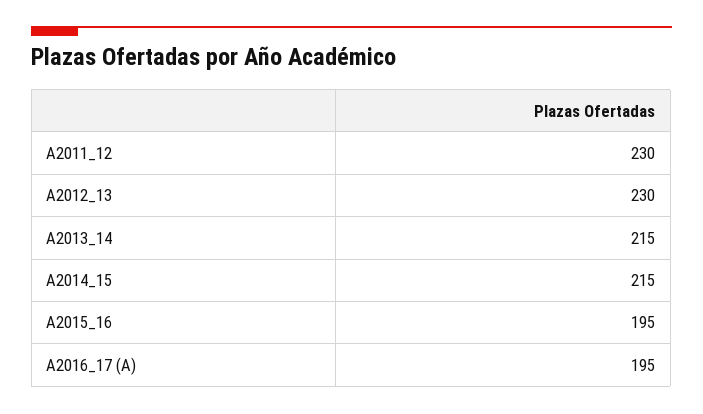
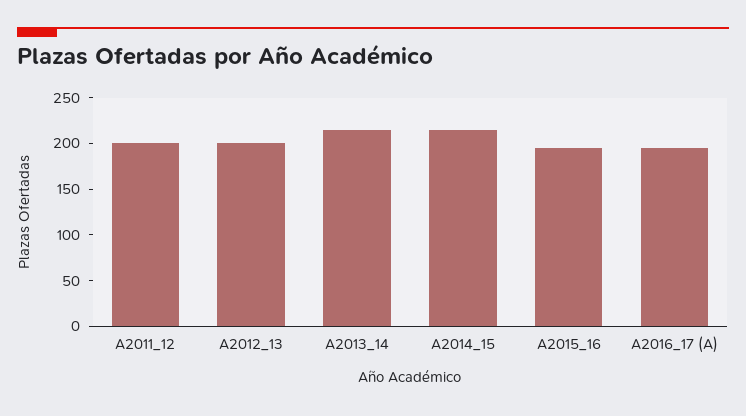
  {
-   "A2011_12": 230,
+   "A2011_12": 200,
-   "A2012_13": 230,
+   "A2012_13": 200,
    "A2013_14": 215,
    "A2014_15": 215,
    "A2015_16": 195,
    "A2016_17 (A)": 195
  }

